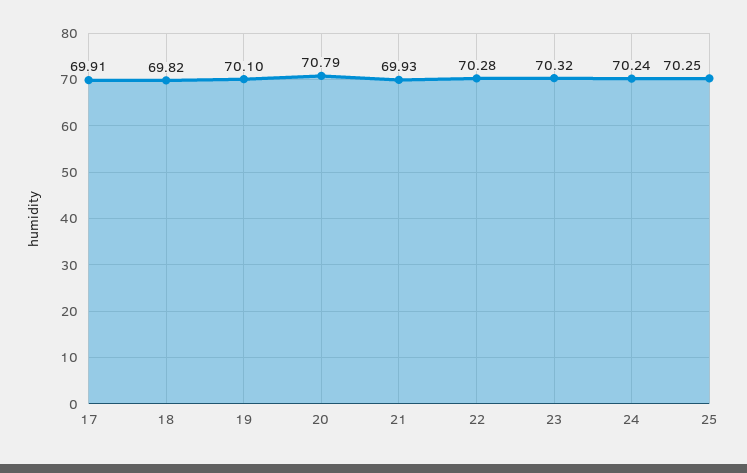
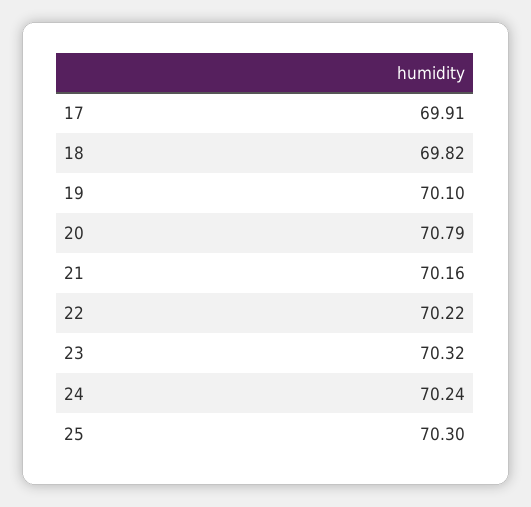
  {
    "17": 69.91,
    "18": 69.82,
    "19": 70.1,
    "20": 70.79,
-   "21": 69.93,
+   "21": 70.16,
-   "22": 70.28,
+   "22": 70.22,
    "23": 70.32,
    "24": 70.24,
-   "25": 70.25
+   "25": 70.3
  }

